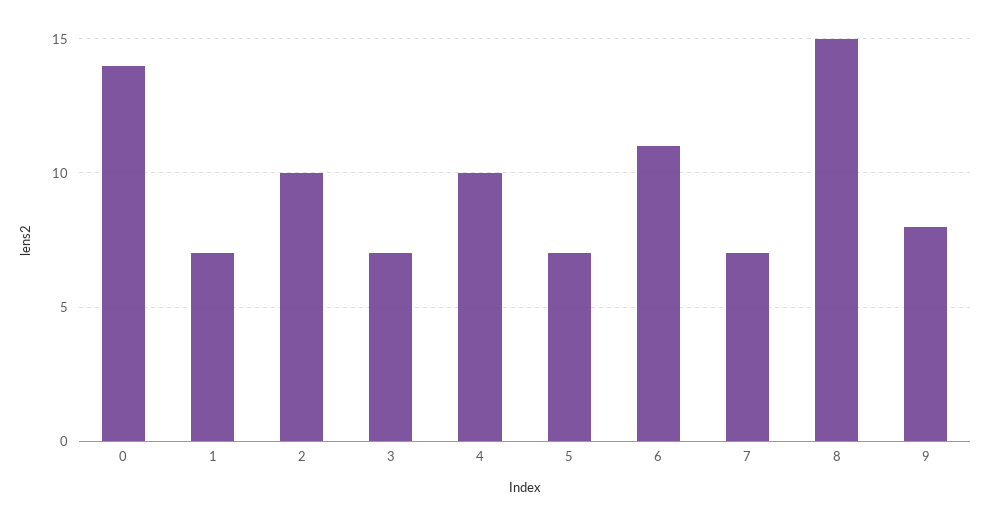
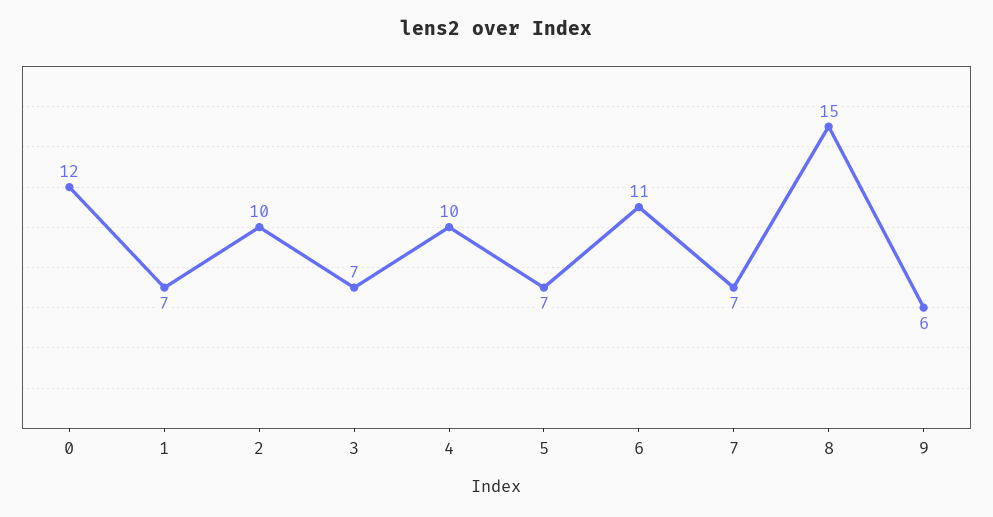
  {
-   "0": 14,
+   "0": 12,
    "1": 7,
    "2": 10,
    "3": 7,
    "4": 10,
    "5": 7,
    "6": 11,
    "7": 7,
    "8": 15,
-   "9": 8
+   "9": 6
  }

